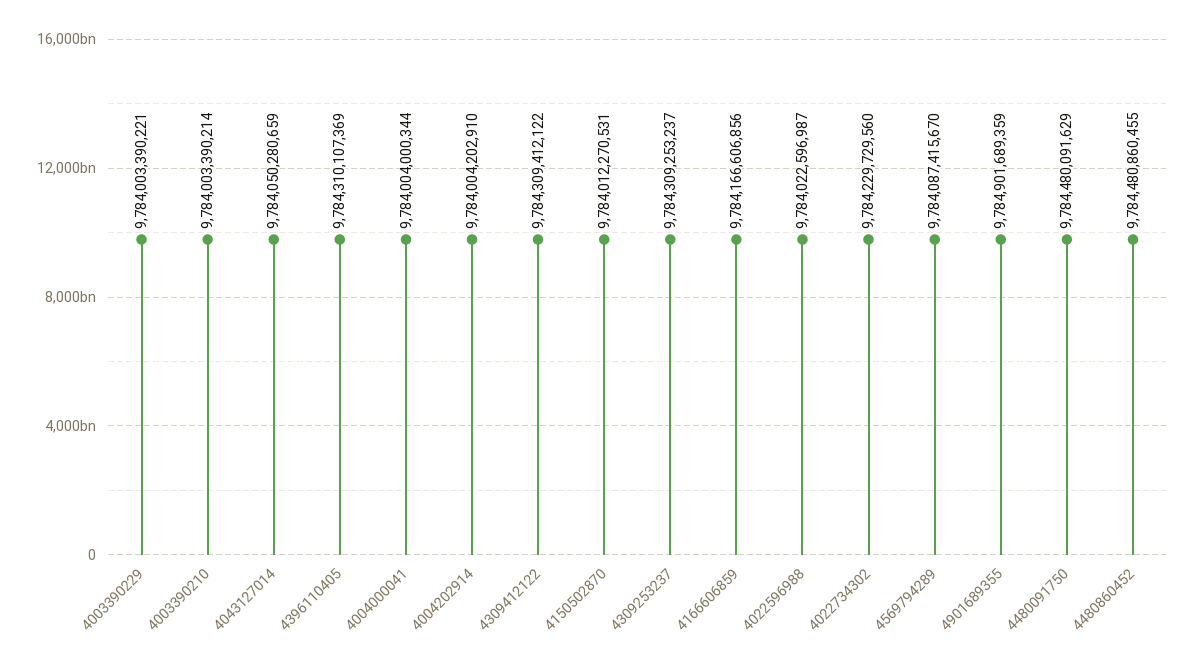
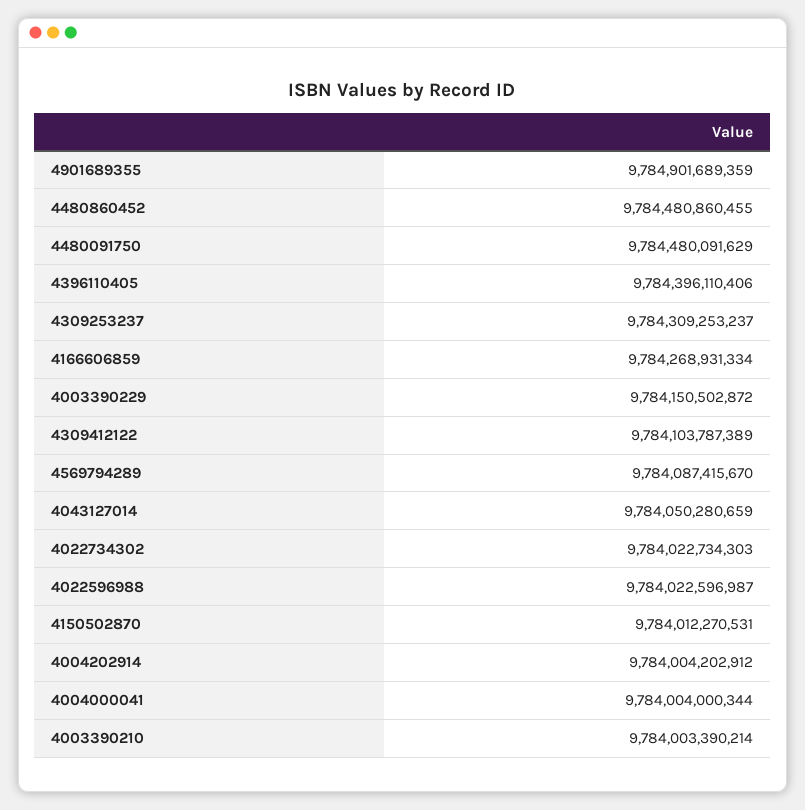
  {
-   "4003390229": 9784003390221,
+   "4003390229": 9784150502872,
    "4003390210": 9784003390214,
    "4043127014": 9784050280659,
-   "4396110405": 9784310107369,
+   "4396110405": 9784396110406,
    "4004000041": 9784004000344,
-   "4004202914": 9784004202910,
+   "4004202914": 9784004202912,
-   "4309412122": 9784309412122,
+   "4309412122": 9784103787389,
    "4150502870": 9784012270531,
    "4309253237": 9784309253237,
-   "4166606859": 9784166606856,
+   "4166606859": 9784268931334,
    "4022596988": 9784022596987,
-   "4022734302": 9784229729560,
+   "4022734302": 9784022734303,
    "4569794289": 9784087415670,
    "4901689355": 9784901689359,
    "4480091750": 9784480091629,
    "4480860452": 9784480860455
  }

